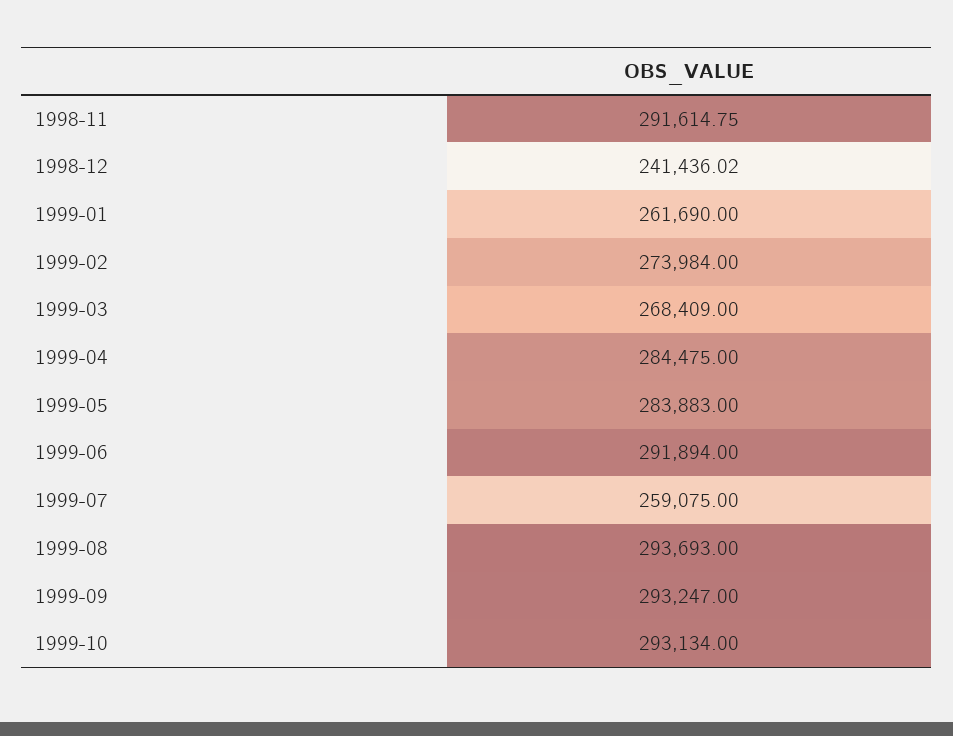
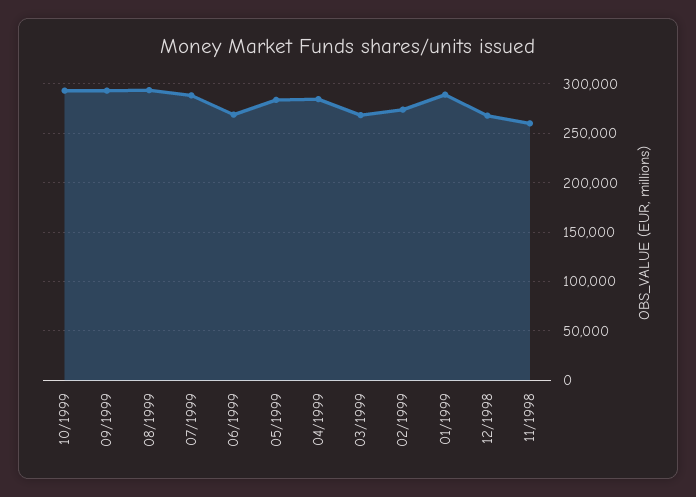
  {
-   "1998-11": 291614.75,
+   "1998-11": 260000,
-   "1998-12": 241436.02,
+   "1998-12": 270000,
-   "1999-01": 261690,
+   "1999-01": 290000,
    "1999-02": 273984,
    "1999-03": 268409,
    "1999-04": 284475,
    "1999-05": 283883,
-   "1999-06": 291894,
+   "1999-06": 270000,
-   "1999-07": 259075,
+   "1999-07": 290000,
    "1999-08": 293693,
    "1999-09": 293247,
    "1999-10": 293134
  }

